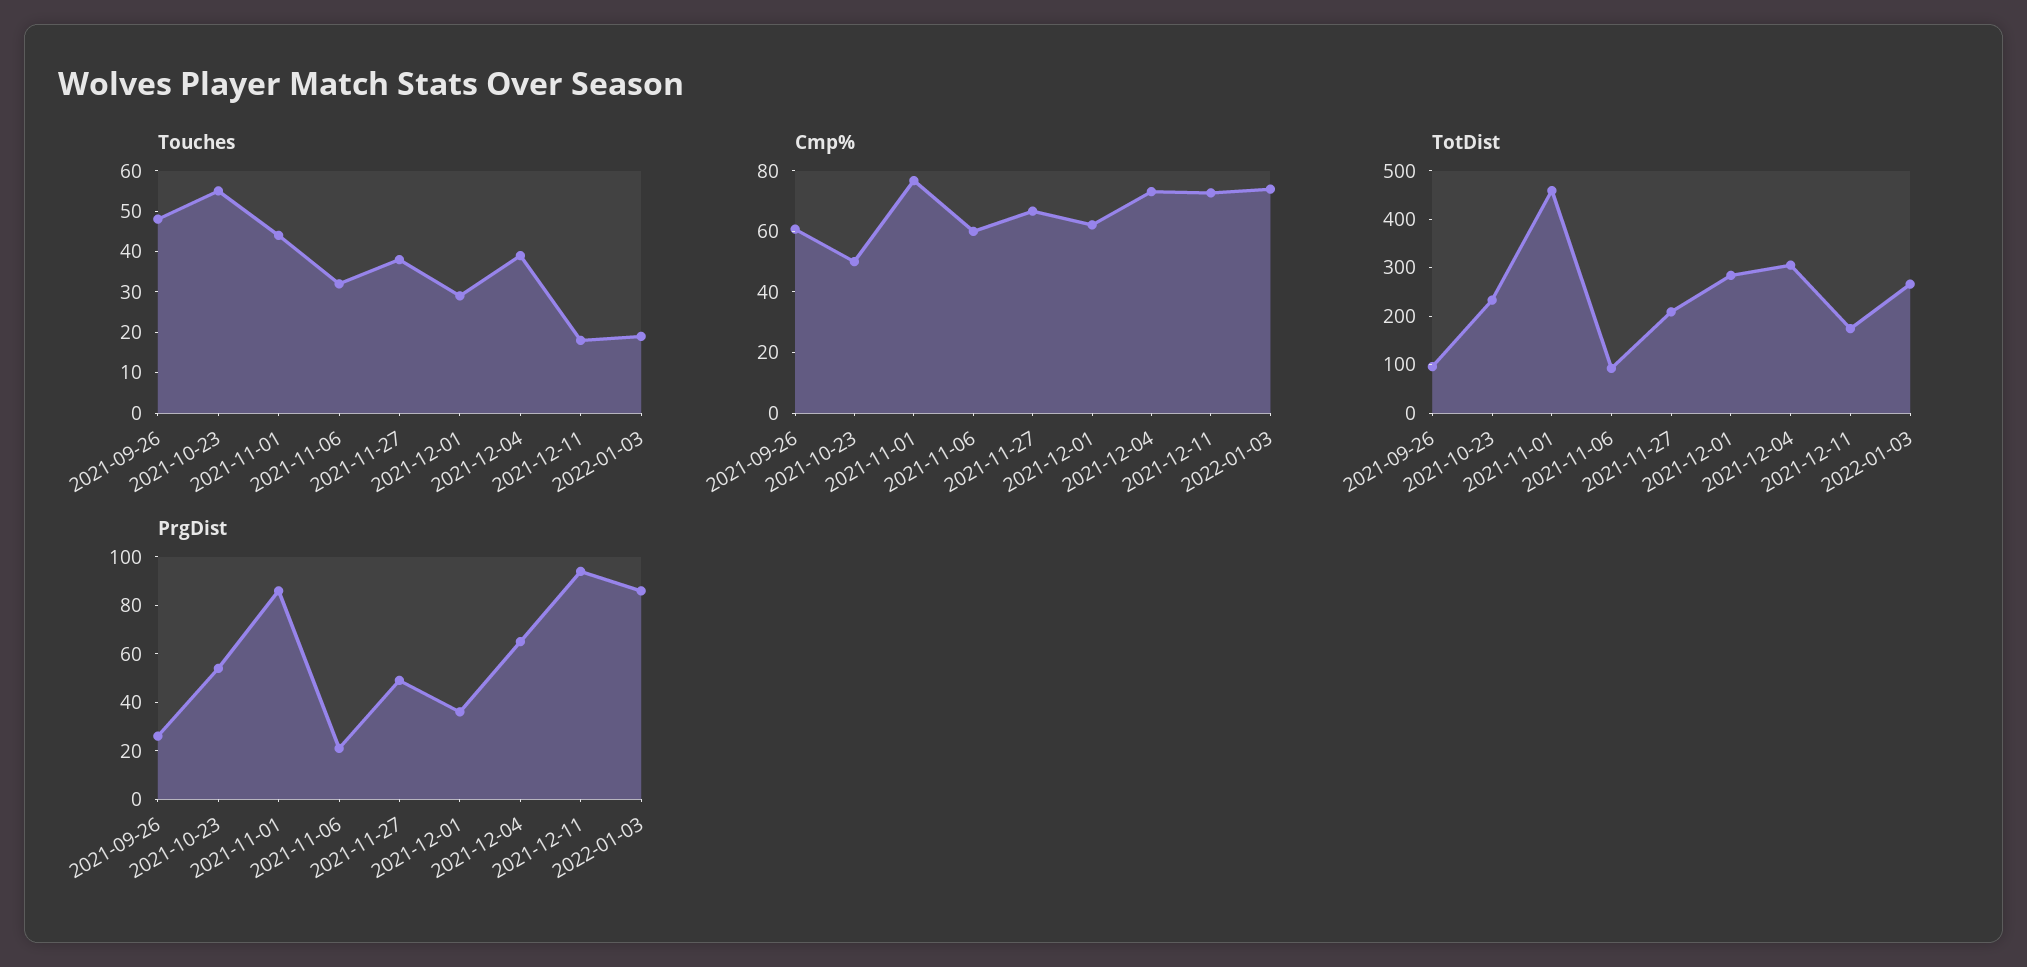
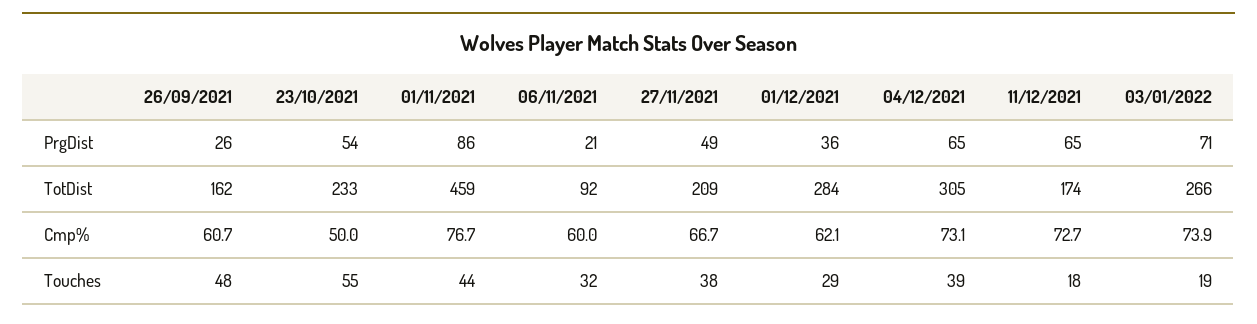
  {
    "Touches": {
      "2021-09-26": 48,
      "2021-10-23": 55,
      "2021-11-01": 44,
      "2021-11-06": 32,
      "2021-11-27": 38,
      "2021-12-01": 29,
      "2021-12-04": 39,
      "2021-12-11": 18,
      "2022-01-03": 19
    },
    "Cmp%": {
      "2021-09-26": 60.7,
      "2021-10-23": 50,
      "2021-11-01": 76.7,
      "2021-11-06": 60,
      "2021-11-27": 66.7,
      "2021-12-01": 62.1,
      "2021-12-04": 73.1,
      "2021-12-11": 72.7,
      "2022-01-03": 73.9
    },
    "TotDist": {
-     "2021-09-26": 100,
+     "2021-09-26": 162,
      "2021-10-23": 233,
      "2021-11-01": 459,
      "2021-11-06": 92,
      "2021-11-27": 209,
      "2021-12-01": 284,
      "2021-12-04": 305,
      "2021-12-11": 174,
      "2022-01-03": 266
    },
    "PrgDist": {
      "2021-09-26": 26,
      "2021-10-23": 54,
      "2021-11-01": 86,
      "2021-11-06": 21,
      "2021-11-27": 49,
      "2021-12-01": 36,
      "2021-12-04": 65,
-     "2021-12-11": 95,
+     "2021-12-11": 65,
-     "2022-01-03": 85
+     "2022-01-03": 71
    }
  }

